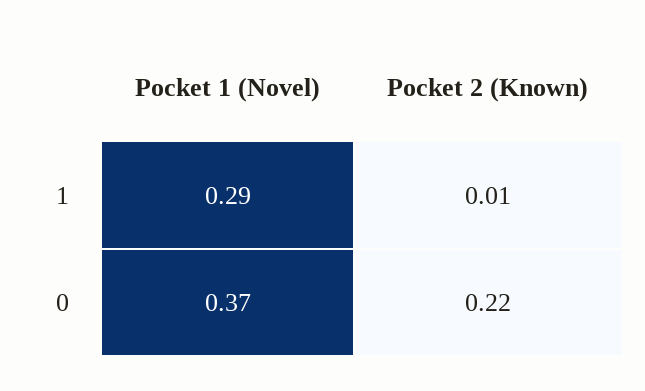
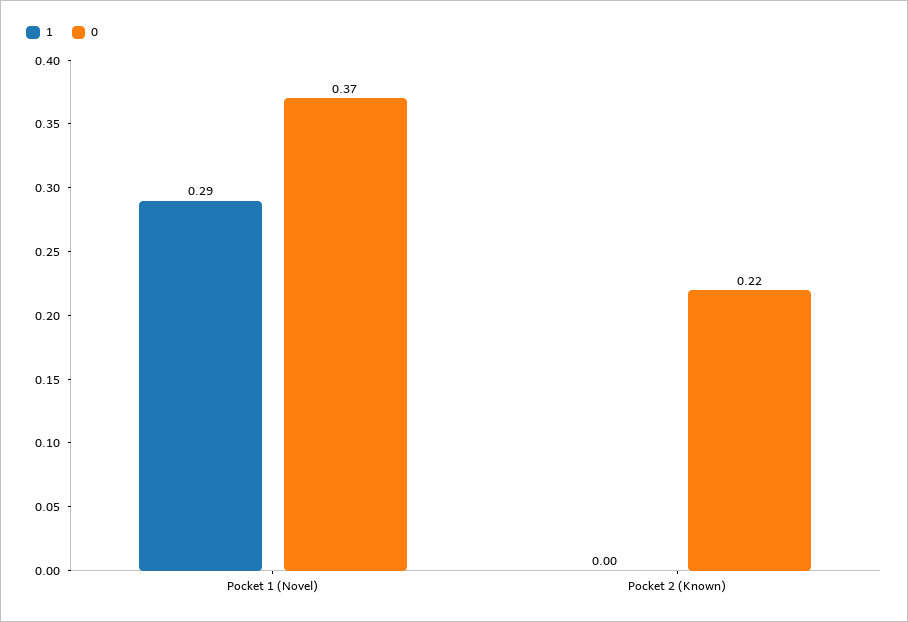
  {
    "1": {
      "Pocket 1 (Novel)": 0.29,
-     "Pocket 2 (Known)": 0.01
+     "Pocket 2 (Known)": 0
    },
    "0": {
      "Pocket 1 (Novel)": 0.37,
      "Pocket 2 (Known)": 0.22
    }
  }

